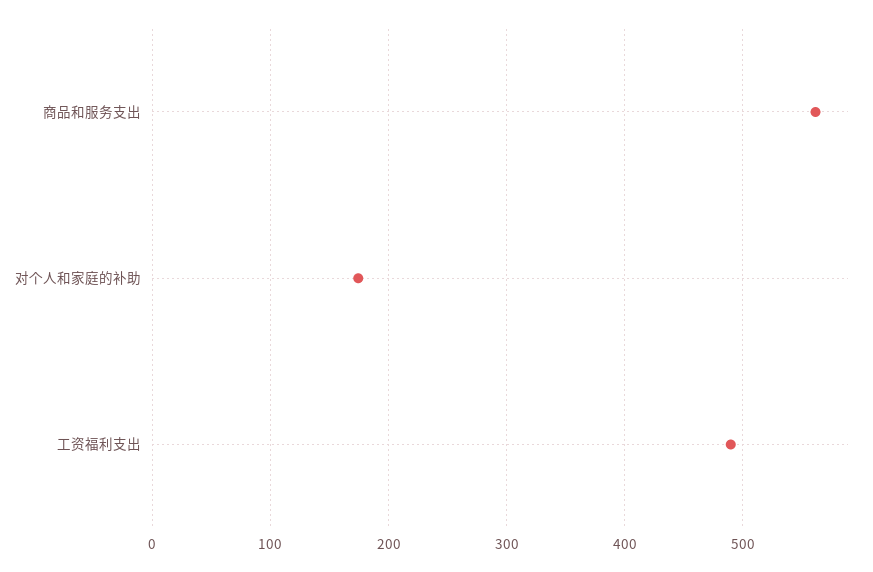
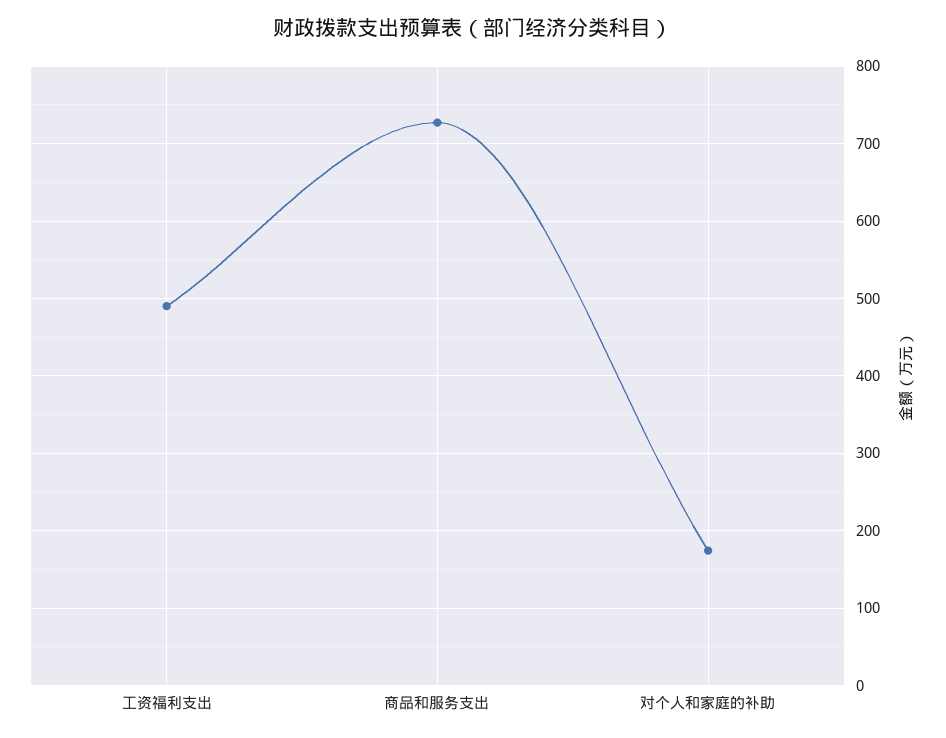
  {
-   "商品和服务支出": 560,
+   "商品和服务支出": 730,
    "对个人和家庭的补助": 170,
    "工资福利支出": 490
  }

